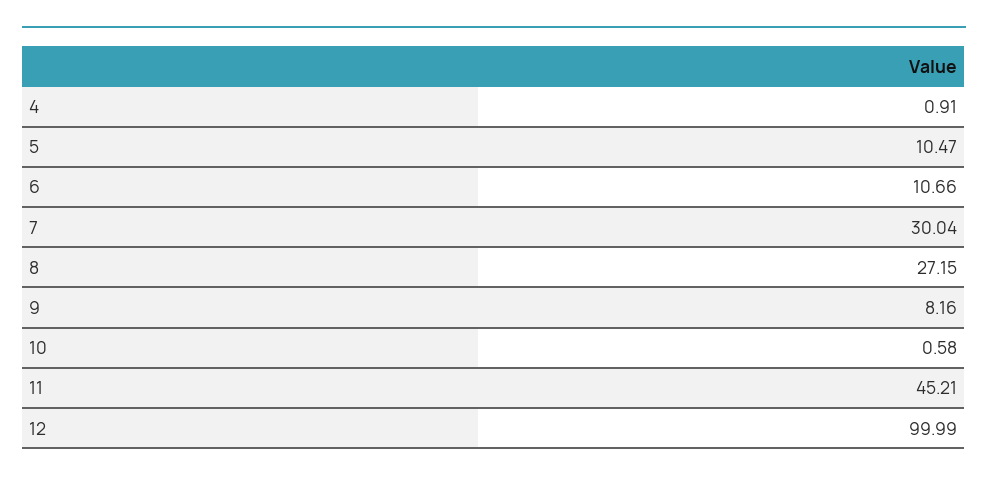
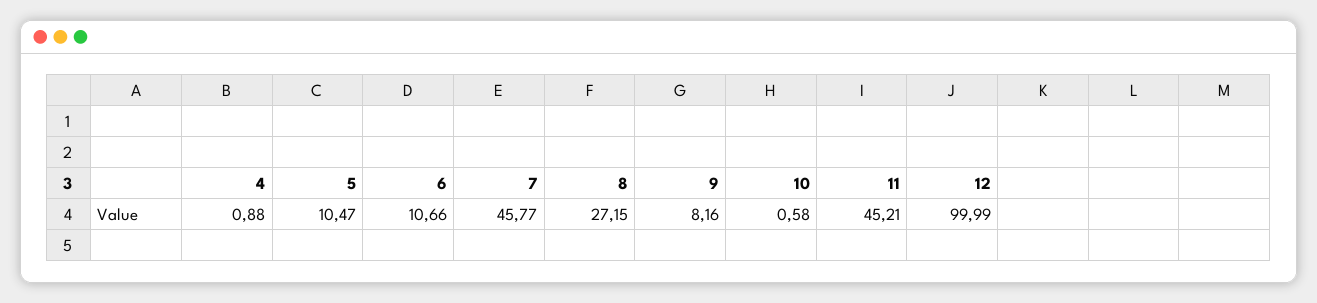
  {
-   "4": 0.91,
+   "4": 0.88,
    "5": 10.47,
    "6": 10.66,
-   "7": 30.04,
+   "7": 45.77,
    "8": 27.15,
    "9": 8.16,
    "10": 0.58,
    "11": 45.21,
    "12": 99.99
  }

